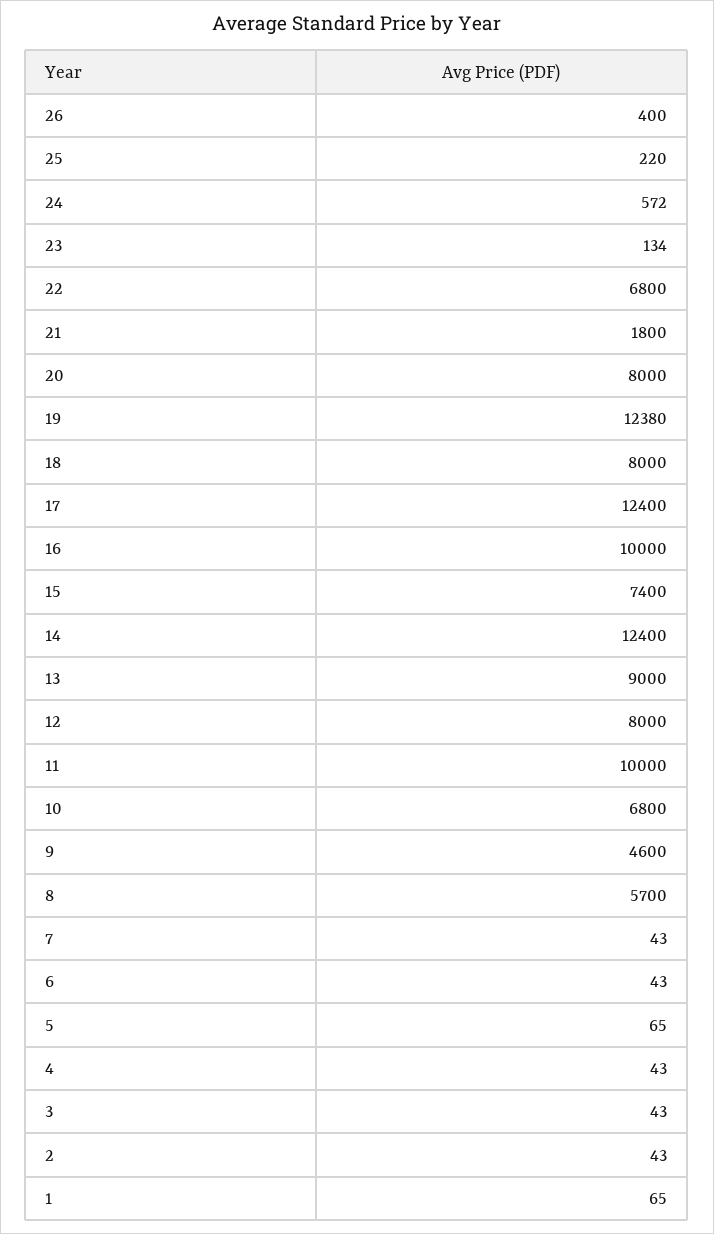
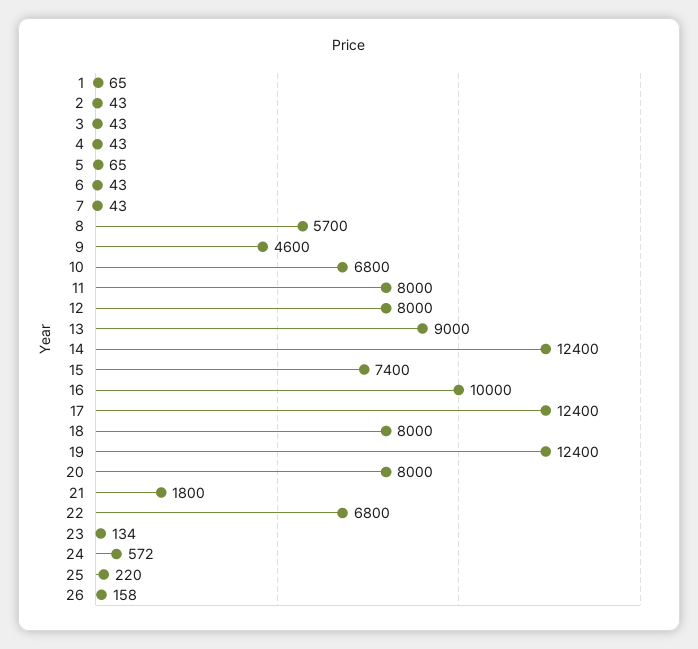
  {
-   "26": 400,
+   "26": 158,
    "25": 220,
    "24": 572,
    "23": 134,
    "22": 6800,
    "21": 1800,
    "20": 8000,
-   "19": 12380,
+   "19": 12400,
    "18": 8000,
    "17": 12400,
    "16": 10000,
    "15": 7400,
    "14": 12400,
    "13": 9000,
    "12": 8000,
-   "11": 10000,
+   "11": 8000,
    "10": 6800,
    "9": 4600,
    "8": 5700,
    "7": 43,
    "6": 43,
    "5": 65,
    "4": 43,
    "3": 43,
    "2": 43,
    "1": 65
  }

